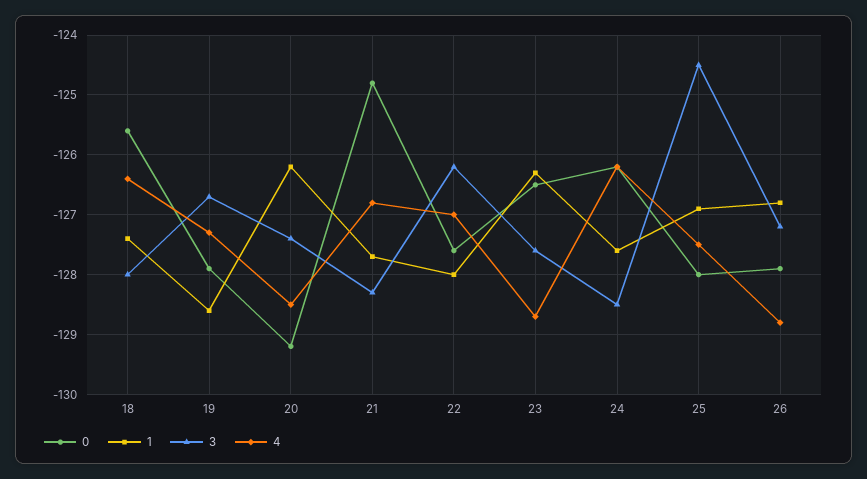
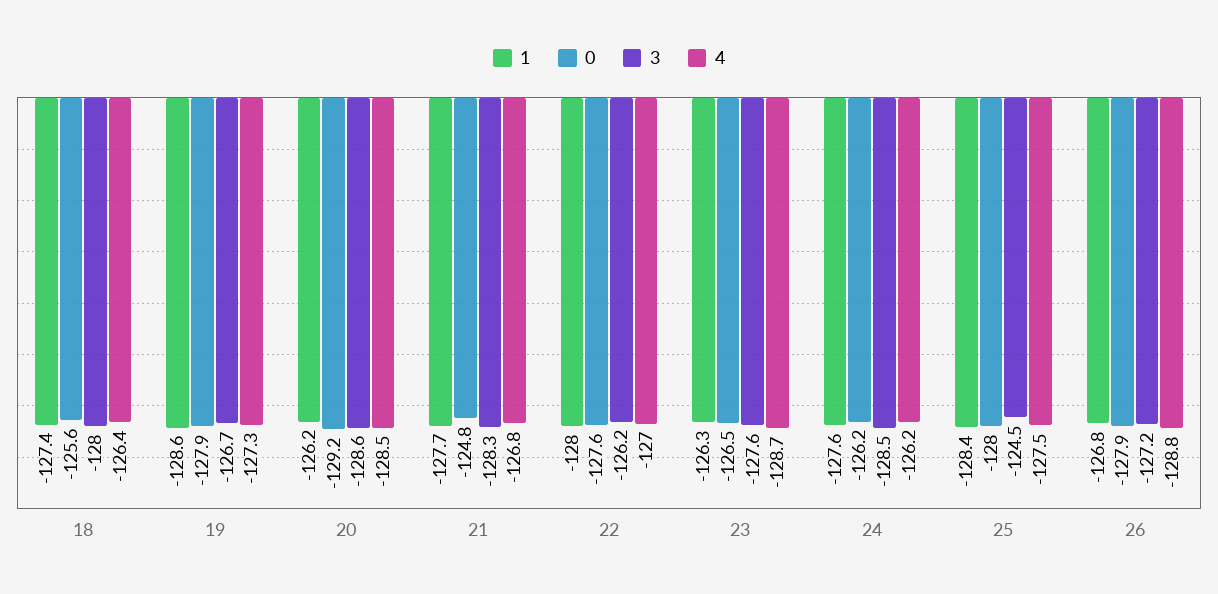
  {
    "0": {
      "18": -125.6,
      "19": -127.9,
      "20": -129.2,
      "21": -124.8,
      "22": -127.6,
      "23": -126.5,
      "24": -126.2,
      "25": -128,
      "26": -127.9
    },
    "1": {
      "18": -127.4,
      "19": -128.6,
      "20": -126.2,
      "21": -127.7,
      "22": -128,
      "23": -126.3,
      "24": -127.6,
-     "25": -127,
+     "25": -128.4,
      "26": -126.8
    },
    "3": {
      "18": -128,
      "19": -126.7,
-     "20": -127.5,
+     "20": -128.6,
      "21": -128.3,
      "22": -126.2,
      "23": -127.6,
      "24": -128.5,
      "25": -124.5,
      "26": -127.2
    },
    "4": {
      "18": -126.4,
      "19": -127.3,
      "20": -128.5,
      "21": -126.8,
      "22": -127,
      "23": -128.7,
      "24": -126.2,
      "25": -127.5,
      "26": -128.8
    }
  }

